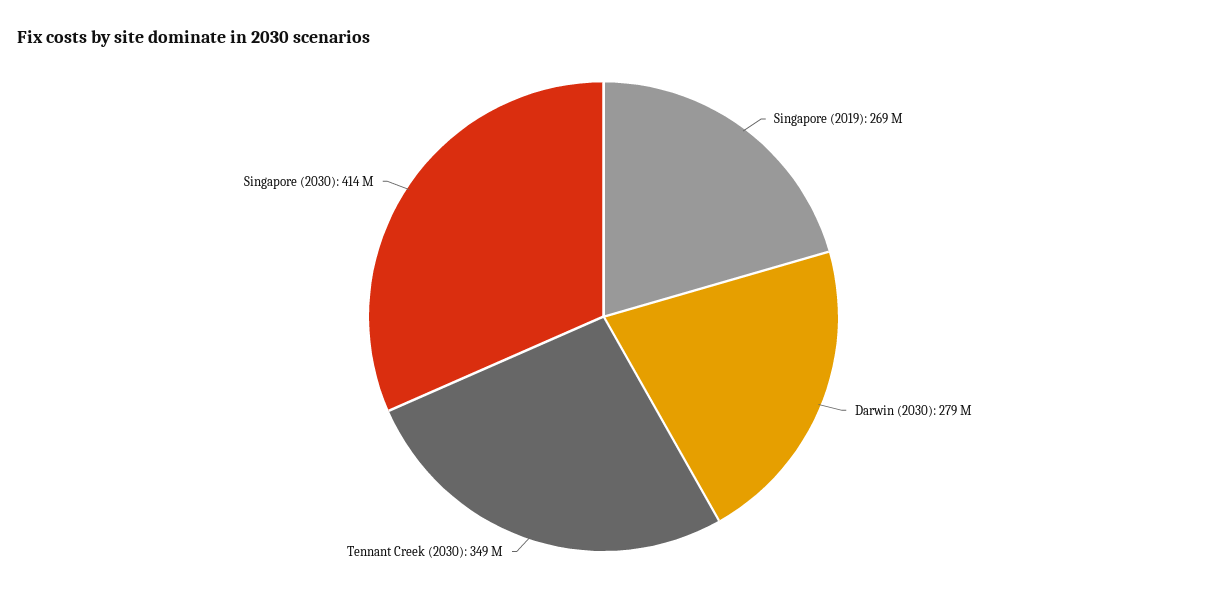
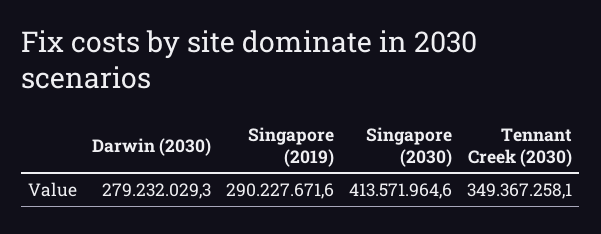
  {
-   "Singapore (2019)": 269000000,
+   "Singapore (2019)": 290227671.6,
    "Darwin (2030)": 279232029.3,
    "Tennant Creek (2030)": 349367258.1,
    "Singapore (2030)": 413571964.6
  }

